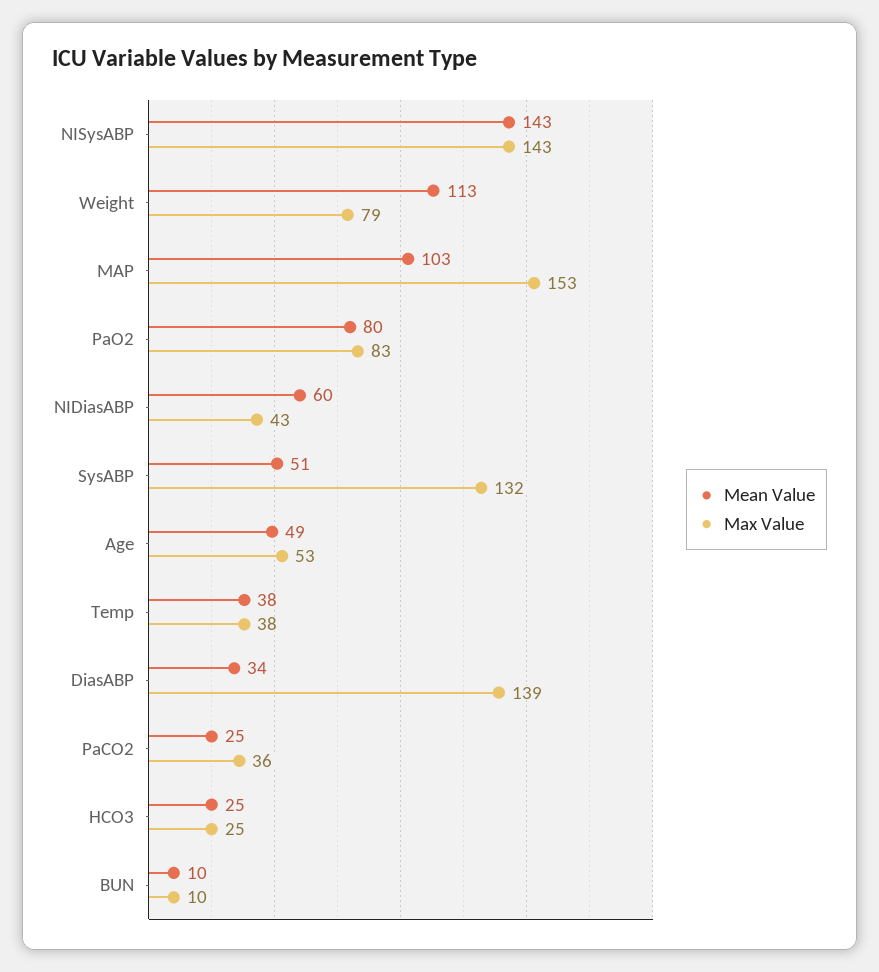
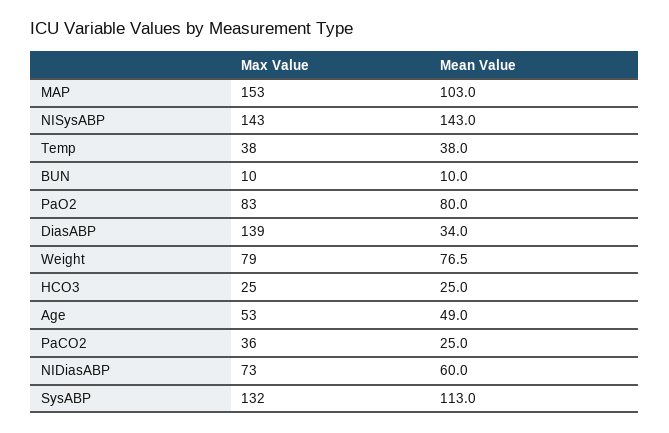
  {
    "Mean Value": {
      "NISysABP": 143,
-     "Weight": 113,
+     "Weight": 76.5,
      "MAP": 103,
      "PaO2": 80,
      "NIDiasABP": 60,
-     "SysABP": 51,
+     "SysABP": 113,
      "Age": 49,
      "Temp": 38,
      "DiasABP": 34,
      "PaCO2": 25,
      "HCO3": 25,
      "BUN": 10
    },
    "Max Value": {
      "NISysABP": 143,
      "Weight": 79,
      "MAP": 153,
      "PaO2": 83,
-     "NIDiasABP": 43,
+     "NIDiasABP": 73,
      "SysABP": 132,
      "Age": 53,
      "Temp": 38,
      "DiasABP": 139,
      "PaCO2": 36,
      "HCO3": 25,
      "BUN": 10
    }
  }

